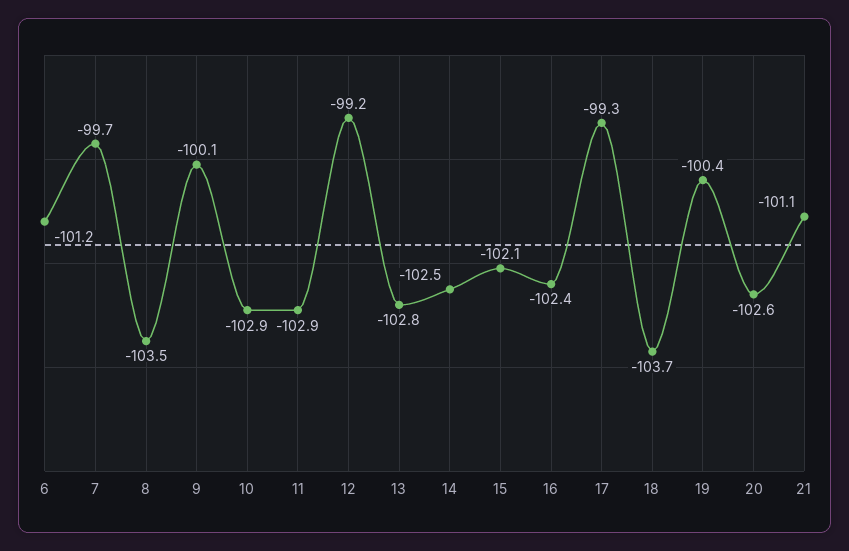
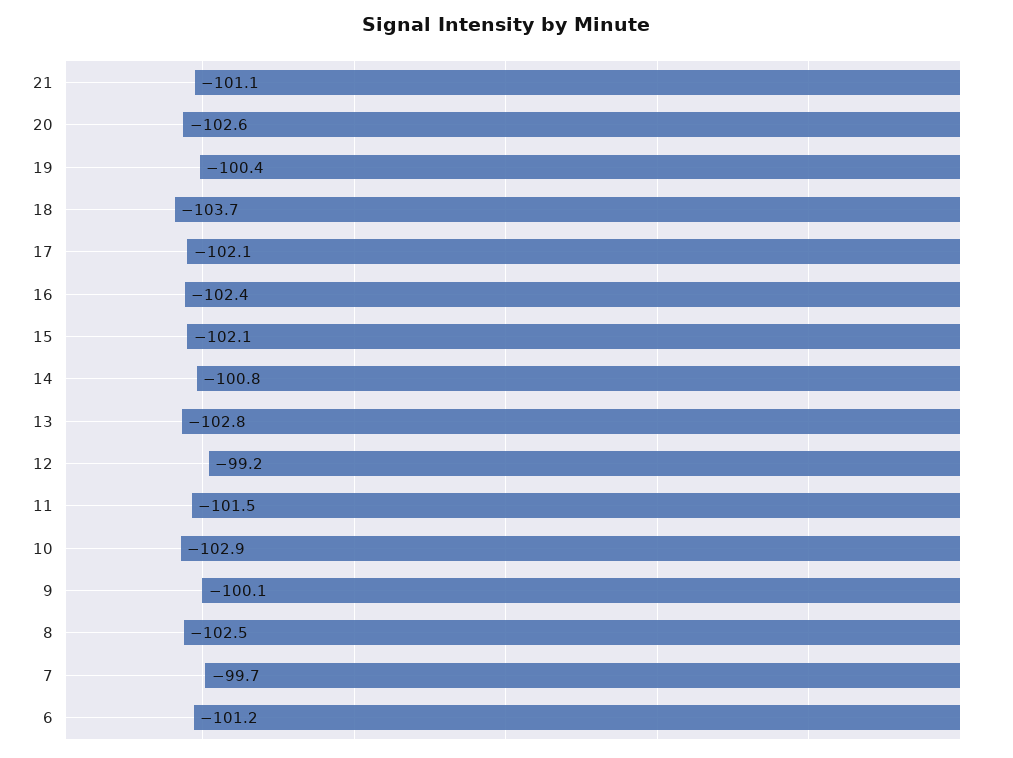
  {
    "6": -101.2,
    "7": -99.7,
-   "8": -103.5,
+   "8": -102.5,
    "9": -100.1,
    "10": -102.9,
-   "11": -102.9,
+   "11": -101.5,
    "12": -99.2,
    "13": -102.8,
-   "14": -102.5,
+   "14": -100.8,
    "15": -102.1,
    "16": -102.4,
-   "17": -99.3,
+   "17": -102.1,
    "18": -103.7,
    "19": -100.4,
    "20": -102.6,
    "21": -101.1
  }

